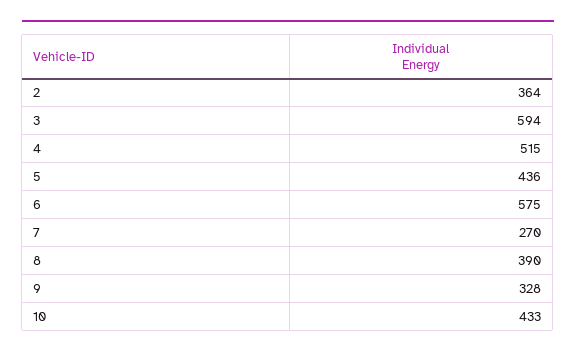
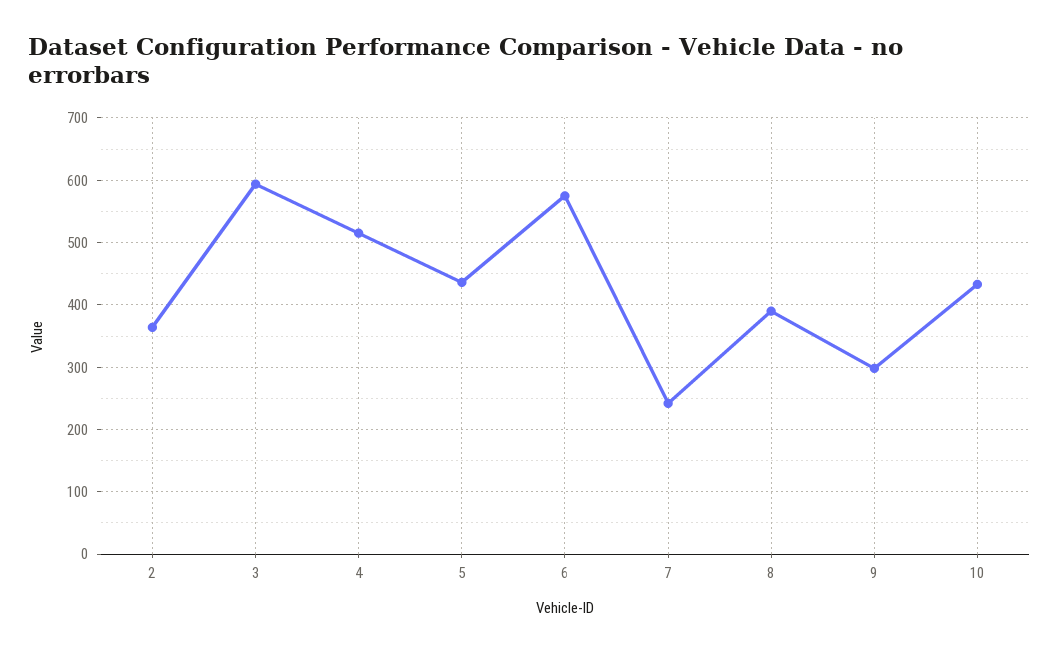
  {
    "2": 364,
    "3": 594,
    "4": 515,
    "5": 436,
    "6": 575,
-   "7": 270,
+   "7": 240,
    "8": 390,
-   "9": 328,
+   "9": 300,
    "10": 433
  }

